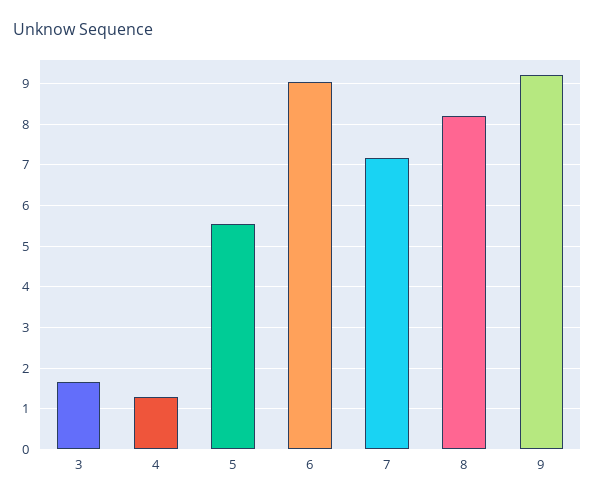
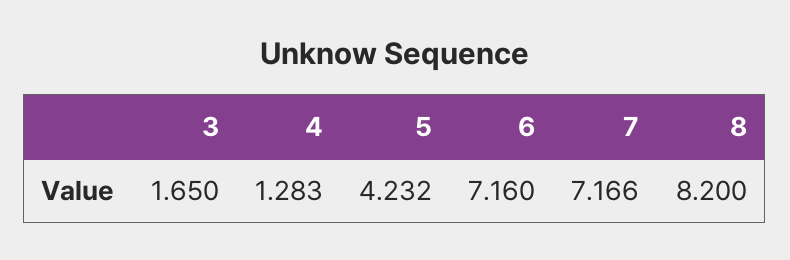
  {
    "3": 1.65,
    "4": 1.283,
-   "5": 5.6,
+   "5": 4.232,
-   "6": 9,
+   "6": 7.16,
    "7": 7.166,
-   "8": 8.2,
+   "8": 8.2
-   "9": 9.2
  }

